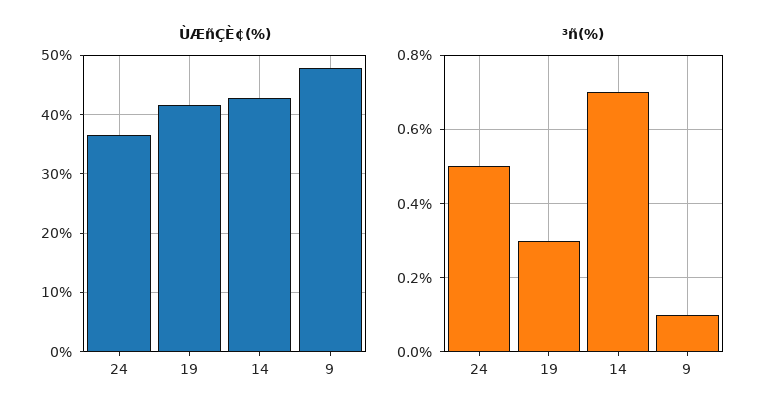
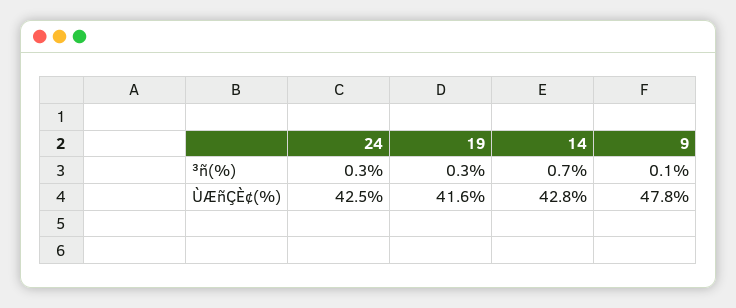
  {
    "ÙÆñÇÈ¢(%)": {
-     "24": 36,
+     "24": 42.5,
      "19": 41.6,
      "14": 42.8,
      "9": 47.8
    },
    "³ñ(%)": {
-     "24": 0.5,
+     "24": 0.3,
      "19": 0.3,
      "14": 0.7,
      "9": 0.1
    }
  }

